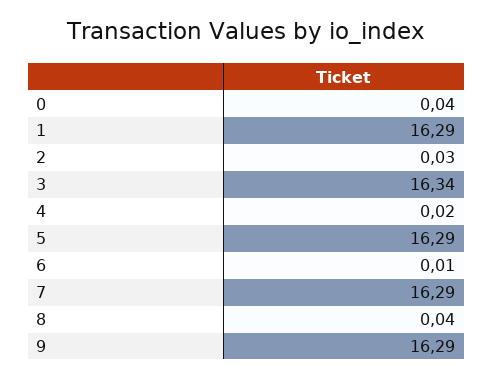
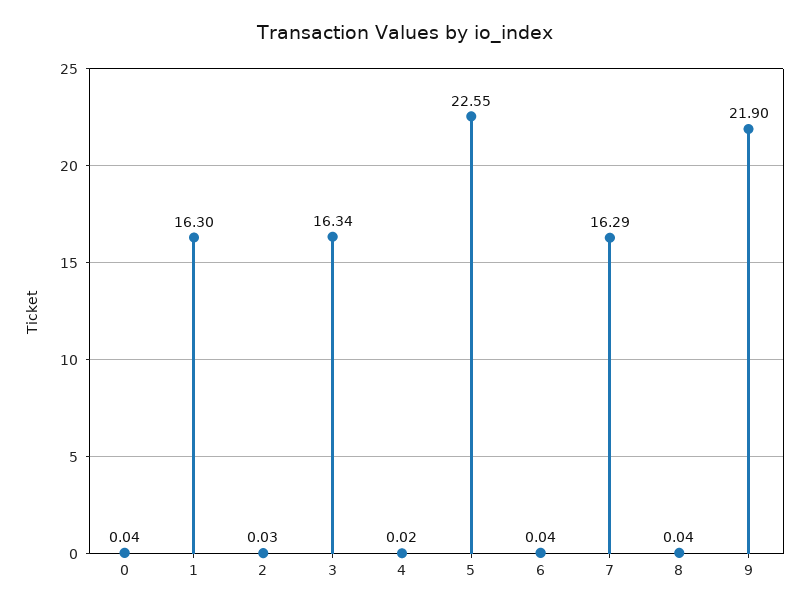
  {
    "0": 0.04,
-   "1": 16.29,
+   "1": 16.3,
    "2": 0.03,
    "3": 16.34,
    "4": 0.02,
-   "5": 16.29,
+   "5": 22.55,
-   "6": 0.01,
+   "6": 0.04,
    "7": 16.29,
    "8": 0.04,
-   "9": 16.29
+   "9": 21.9
  }

